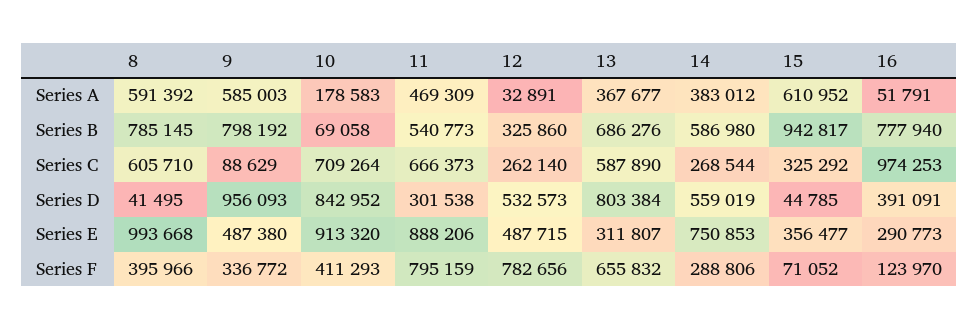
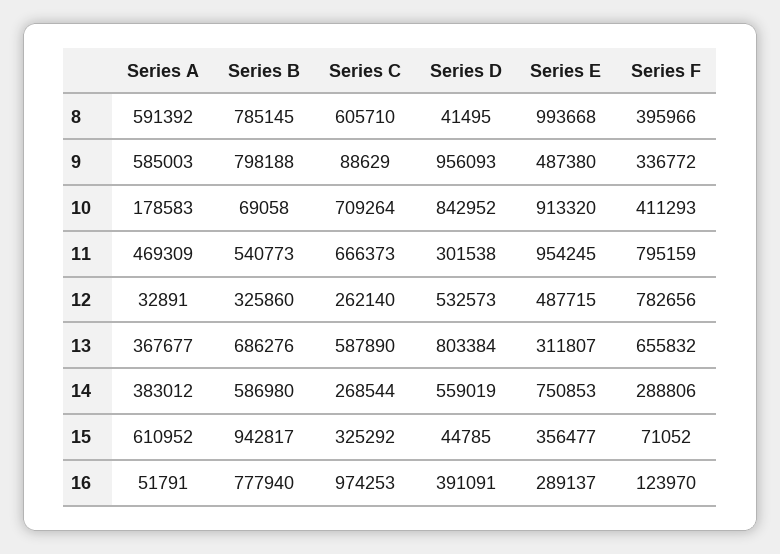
  {
    "8": {
      "Series A": 591392,
      "Series B": 785145,
      "Series C": 605710,
      "Series D": 41495,
      "Series E": 993668,
      "Series F": 395966
    },
    "9": {
      "Series A": 585003,
-     "Series B": 798192,
+     "Series B": 798188,
      "Series C": 88629,
      "Series D": 956093,
      "Series E": 487380,
      "Series F": 336772
    },
    "10": {
      "Series A": 178583,
      "Series B": 69058,
      "Series C": 709264,
      "Series D": 842952,
      "Series E": 913320,
      "Series F": 411293
    },
    "11": {
      "Series A": 469309,
      "Series B": 540773,
      "Series C": 666373,
      "Series D": 301538,
-     "Series E": 888206,
+     "Series E": 954245,
      "Series F": 795159
    },
    "12": {
      "Series A": 32891,
      "Series B": 325860,
      "Series C": 262140,
      "Series D": 532573,
      "Series E": 487715,
      "Series F": 782656
    },
    "13": {
      "Series A": 367677,
      "Series B": 686276,
      "Series C": 587890,
      "Series D": 803384,
      "Series E": 311807,
      "Series F": 655832
    },
    "14": {
      "Series A": 383012,
      "Series B": 586980,
      "Series C": 268544,
      "Series D": 559019,
      "Series E": 750853,
      "Series F": 288806
    },
    "15": {
      "Series A": 610952,
      "Series B": 942817,
      "Series C": 325292,
      "Series D": 44785,
      "Series E": 356477,
      "Series F": 71052
    },
    "16": {
      "Series A": 51791,
      "Series B": 777940,
      "Series C": 974253,
      "Series D": 391091,
-     "Series E": 290773,
+     "Series E": 289137,
      "Series F": 123970
    }
  }

